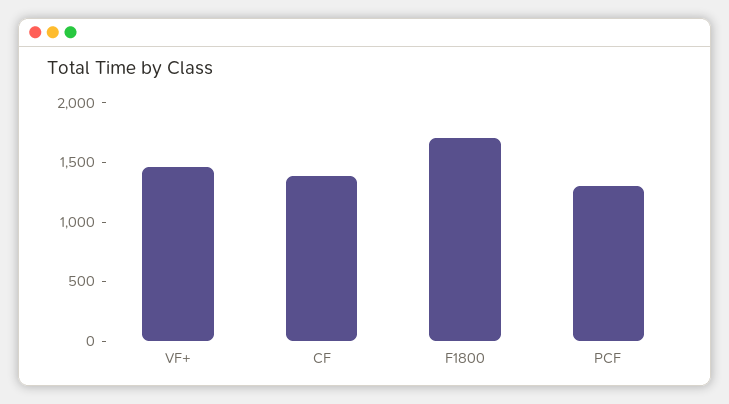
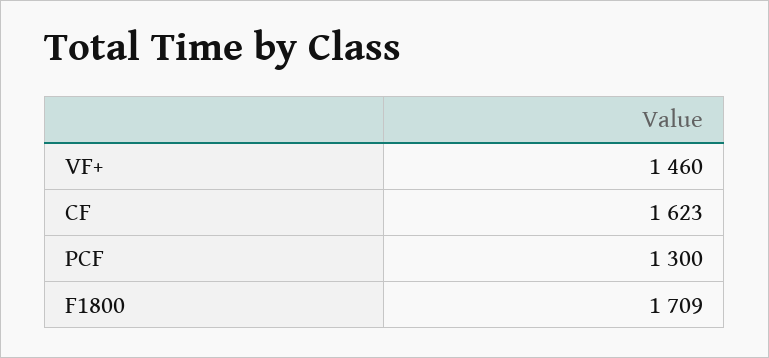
  {
    "VF+": 1460,
-   "CF": 1400,
+   "CF": 1623,
    "F1800": 1709,
    "PCF": 1300
  }

